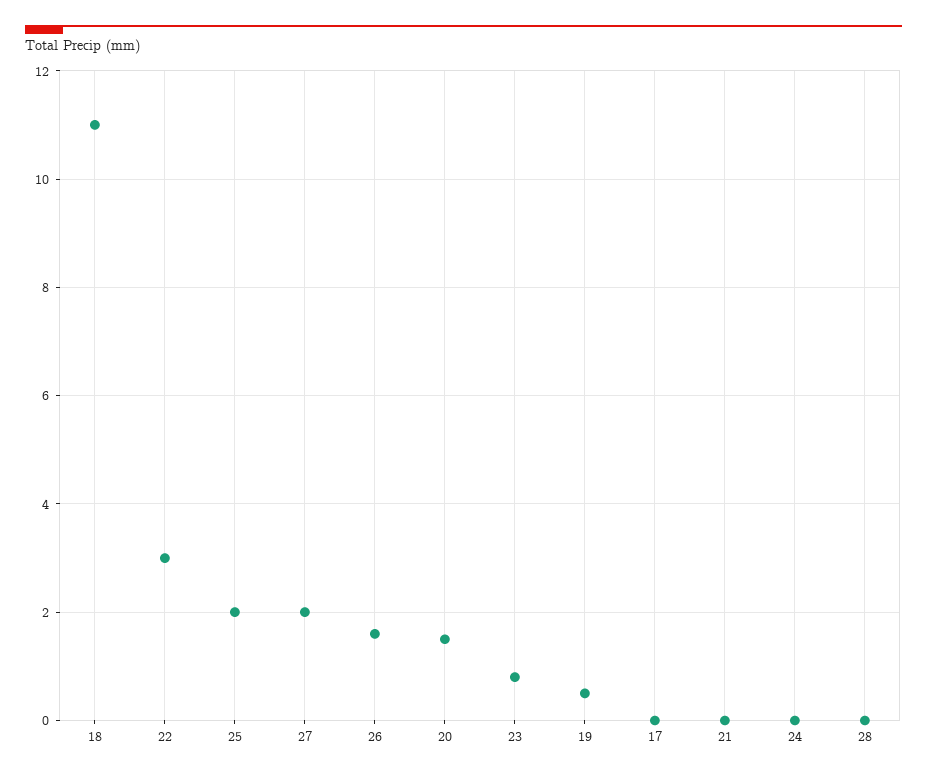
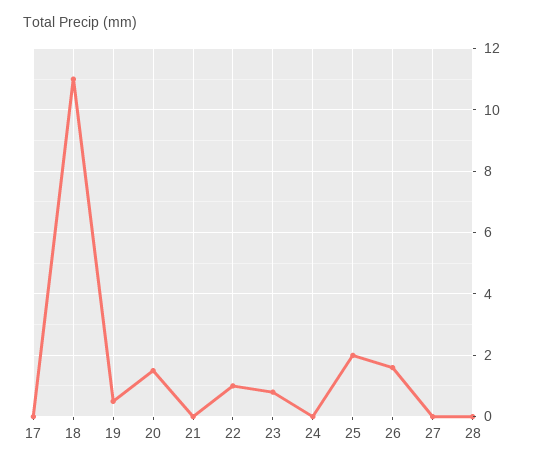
  {
    "18": 11,
-   "22": 3,
+   "22": 1,
    "25": 2,
-   "27": 2,
+   "27": 0,
    "26": 1.5,
    "20": 1.5,
    "23": 1,
    "19": 0.5,
    "17": 0,
    "21": 0,
    "24": 0,
    "28": 0
  }

